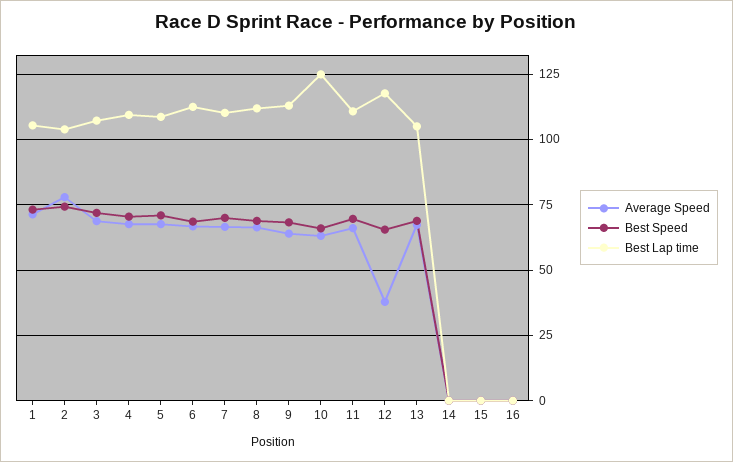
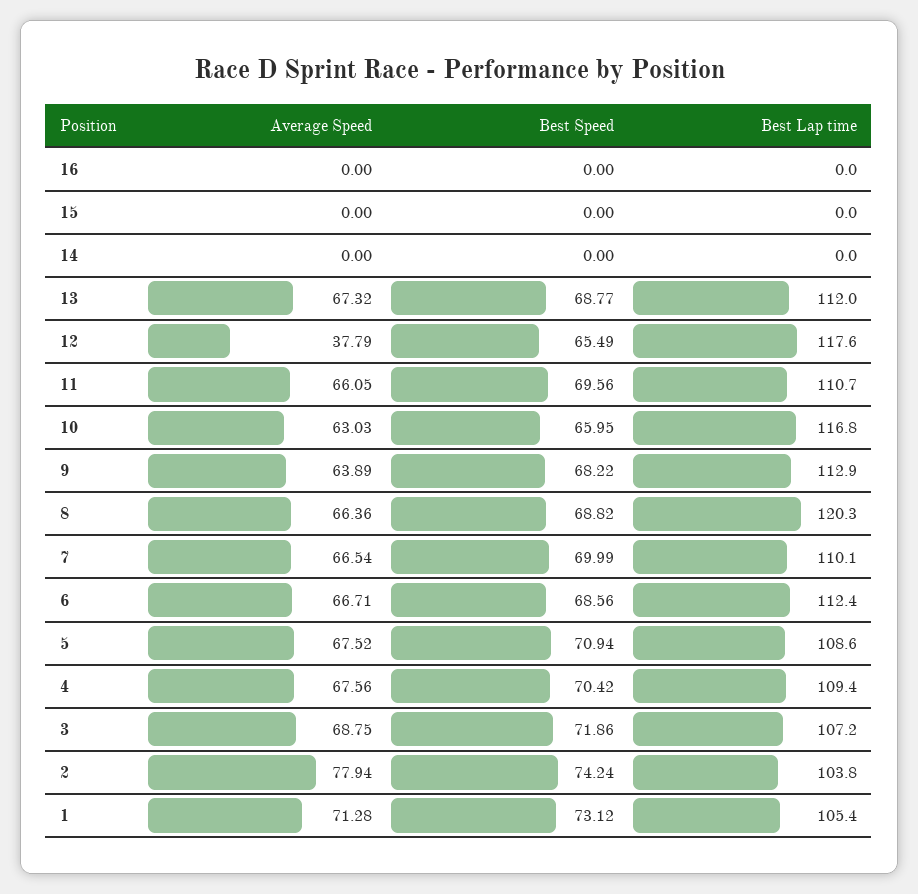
  {
    "Average Speed": {
      "1": 71.28,
      "2": 77.94,
      "3": 68.75,
      "4": 67.56,
      "5": 67.52,
      "6": 66.71,
      "7": 66.54,
      "8": 66.36,
      "9": 63.89,
      "10": 63.03,
      "11": 66.05,
      "12": 37.79,
      "13": 67.32,
      "14": 0,
      "15": 0,
      "16": 0
    },
    "Best Speed": {
      "1": 73.12,
      "2": 74.24,
      "3": 71.86,
      "4": 70.42,
      "5": 70.94,
      "6": 68.56,
      "7": 69.99,
      "8": 68.82,
      "9": 68.22,
      "10": 65.95,
      "11": 69.56,
      "12": 65.49,
      "13": 68.77,
      "14": 0,
      "15": 0,
      "16": 0
    },
    "Best Lap time": {
      "1": 105.4,
      "2": 103.8,
      "3": 107.2,
      "4": 109.4,
      "5": 108.6,
      "6": 112.4,
      "7": 110.1,
-     "8": 112.5,
+     "8": 120.3,
      "9": 112.9,
-     "10": 125,
+     "10": 116.8,
      "11": 110.7,
      "12": 117.6,
-     "13": 105,
+     "13": 112,
      "14": 0,
      "15": 0,
      "16": 0
    }
  }

